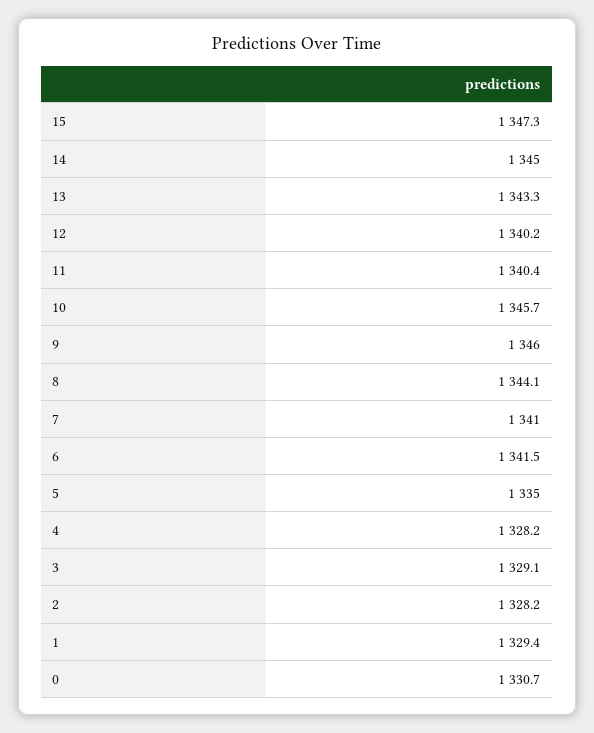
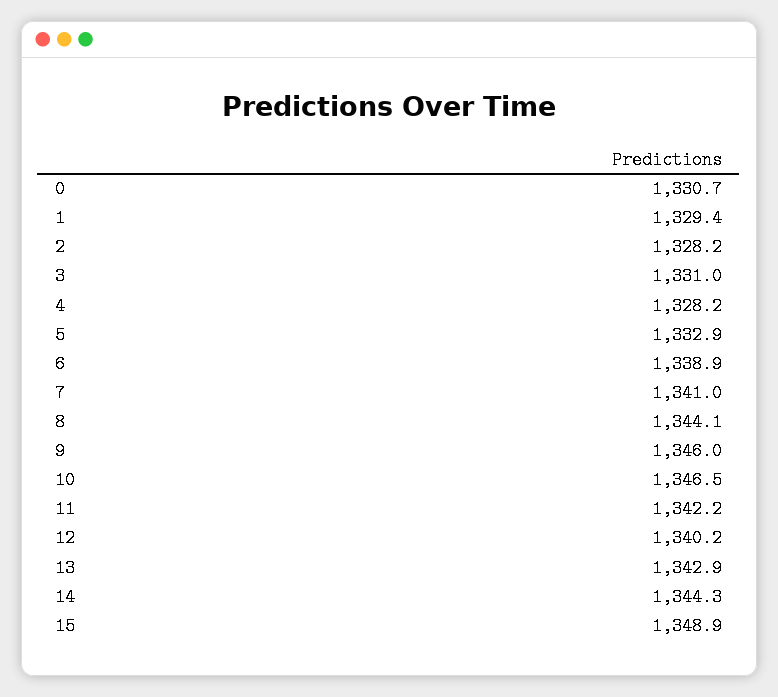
  {
-   "15": 1347.3,
+   "15": 1348.9,
-   "14": 1345,
+   "14": 1344.3,
-   "13": 1343.3,
+   "13": 1342.9,
    "12": 1340.2,
-   "11": 1340.4,
+   "11": 1342.2,
-   "10": 1345.7,
+   "10": 1346.5,
    "9": 1346,
    "8": 1344.1,
    "7": 1341,
-   "6": 1341.5,
+   "6": 1338.9,
-   "5": 1335,
+   "5": 1332.9,
    "4": 1328.2,
-   "3": 1329.1,
+   "3": 1331,
    "2": 1328.2,
    "1": 1329.4,
    "0": 1330.7
  }

